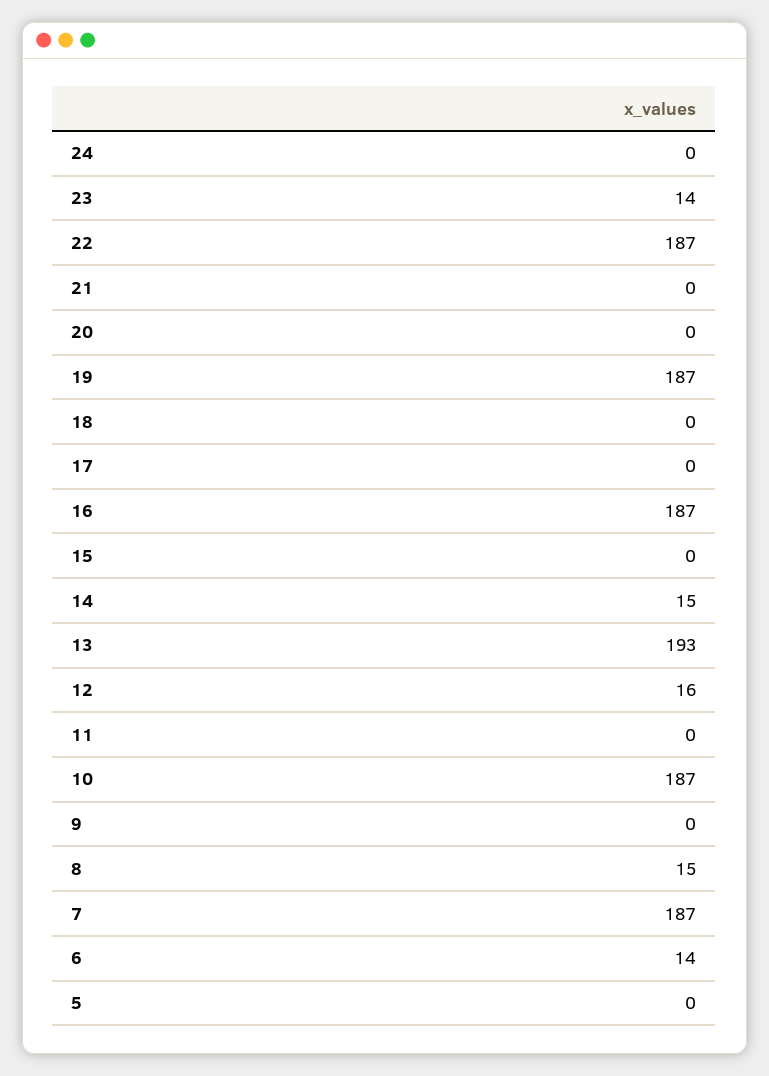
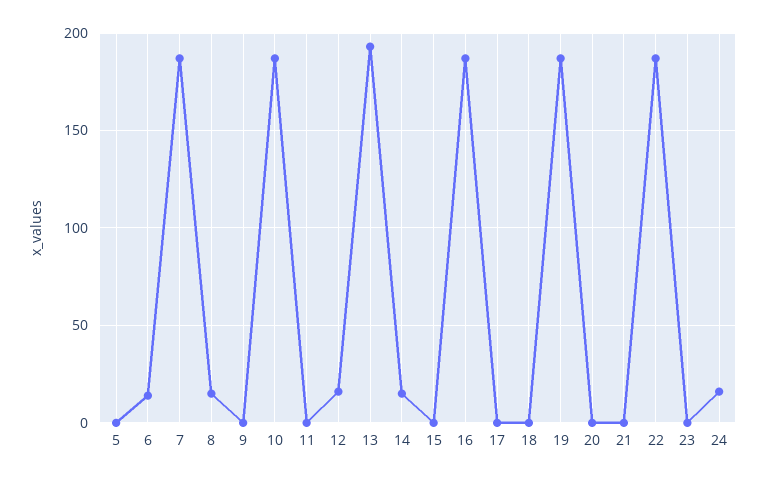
  {
-   "24": 0,
+   "24": 15,
-   "23": 14,
+   "23": 0,
    "22": 187,
    "21": 0,
    "20": 0,
    "19": 187,
    "18": 0,
    "17": 0,
    "16": 187,
    "15": 0,
    "14": 15,
    "13": 193,
    "12": 16,
    "11": 0,
    "10": 187,
    "9": 0,
    "8": 15,
    "7": 187,
    "6": 14,
    "5": 0
  }

